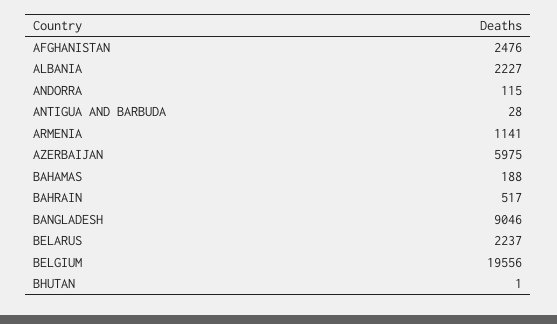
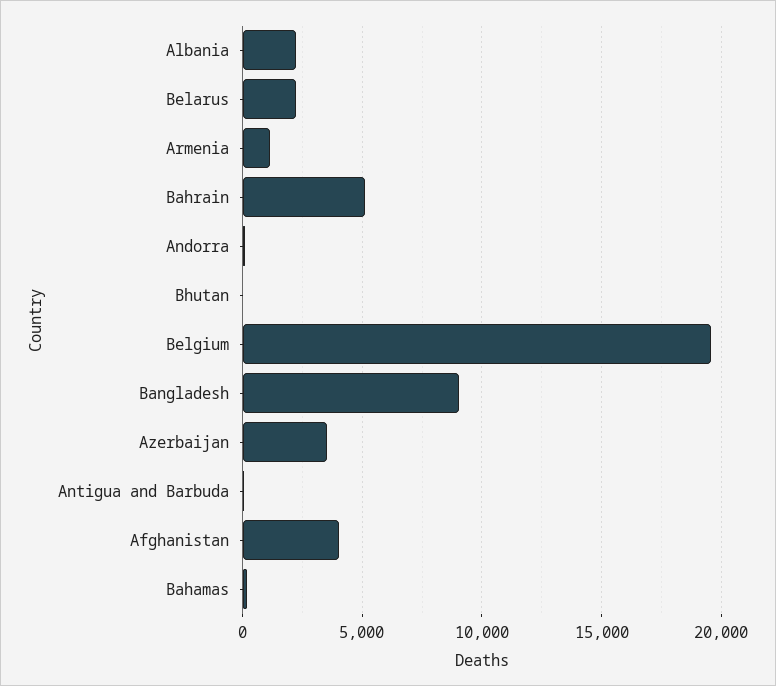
  {
-   "AFGHANISTAN": 2476,
+   "AFGHANISTAN": 4000,
    "ALBANIA": 2227,
    "ANDORRA": 115,
    "ANTIGUA AND BARBUDA": 28,
    "ARMENIA": 1141,
-   "AZERBAIJAN": 5975,
+   "AZERBAIJAN": 3500,
    "BAHAMAS": 188,
-   "BAHRAIN": 517,
+   "BAHRAIN": 5000,
    "BANGLADESH": 9046,
    "BELARUS": 2237,
    "BELGIUM": 19556,
    "BHUTAN": 1
  }

